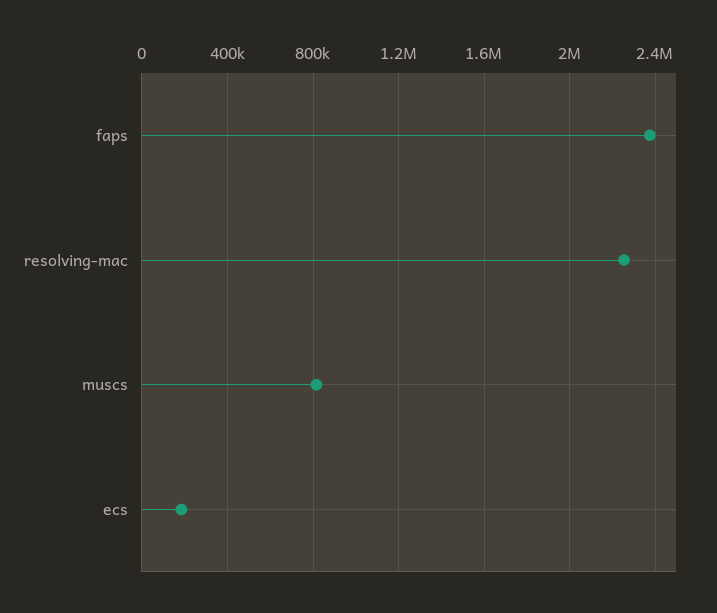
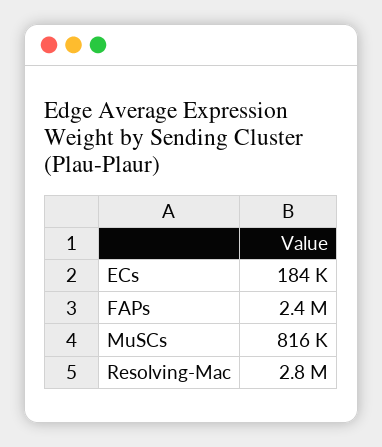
  {
    "faps": 2400000,
-   "resolving-mac": 2250000,
+   "resolving-mac": 2800000,
    "muscs": 816000,
    "ecs": 184000
  }

